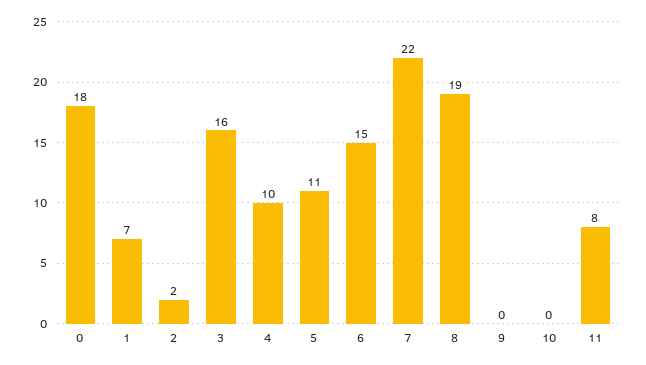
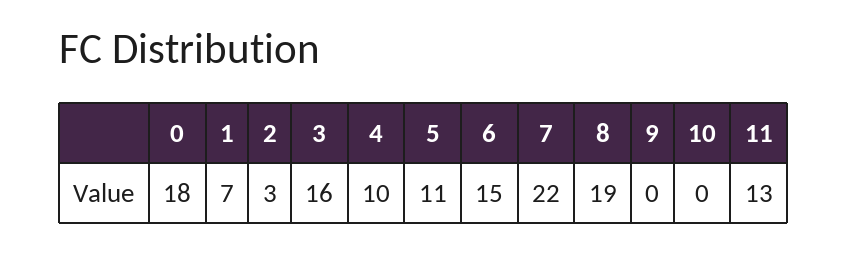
  {
    "0": 18,
    "1": 7,
-   "2": 2,
+   "2": 3,
    "3": 16,
    "4": 10,
    "5": 11,
    "6": 15,
    "7": 22,
    "8": 19,
    "9": 0,
    "10": 0,
-   "11": 8
+   "11": 13
  }

